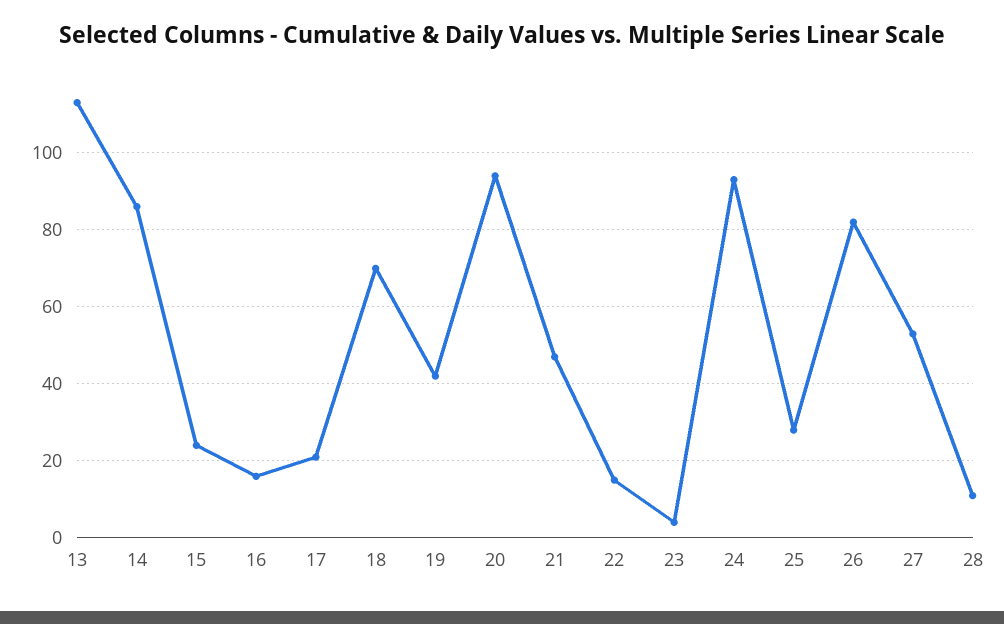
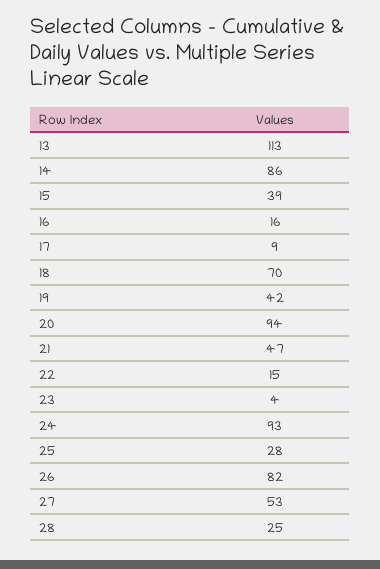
  {
    "13": 113,
    "14": 86,
-   "15": 25,
+   "15": 39,
    "16": 16,
-   "17": 20,
+   "17": 9,
    "18": 70,
    "19": 42,
    "20": 94,
    "21": 47,
    "22": 15,
    "23": 4,
    "24": 93,
    "25": 28,
    "26": 82,
    "27": 53,
-   "28": 10
+   "28": 25
  }

